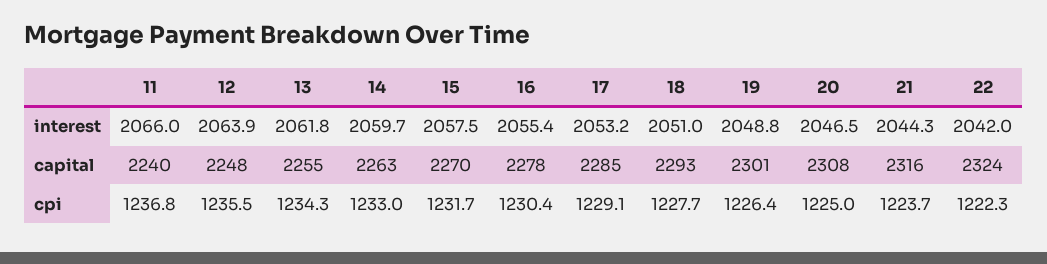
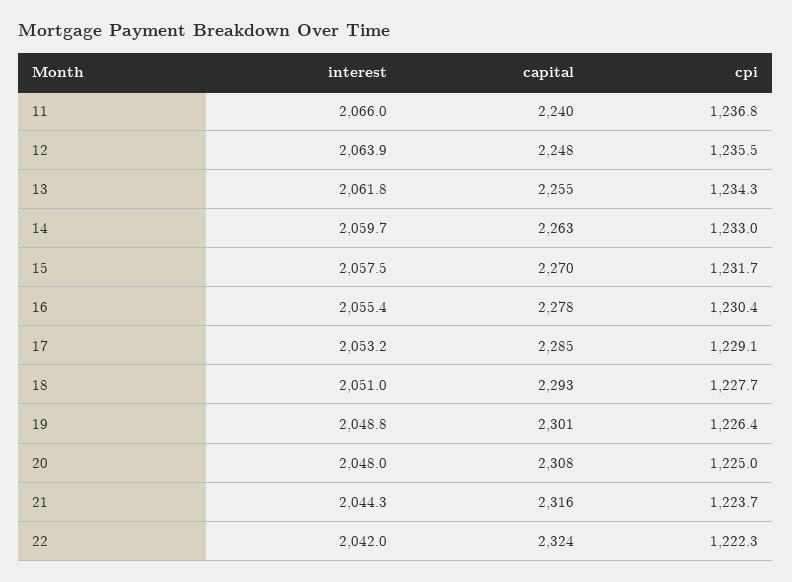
  {
    "11": {
      "interest": 2066,
      "capital": 2240,
      "cpi": 1236.8
    },
    "12": {
      "interest": 2063.9,
      "capital": 2248,
      "cpi": 1235.5
    },
    "13": {
      "interest": 2061.8,
      "capital": 2255,
      "cpi": 1234.3
    },
    "14": {
      "interest": 2059.7,
      "capital": 2263,
      "cpi": 1233
    },
    "15": {
      "interest": 2057.5,
      "capital": 2270,
      "cpi": 1231.7
    },
    "16": {
      "interest": 2055.4,
      "capital": 2278,
      "cpi": 1230.4
    },
    "17": {
      "interest": 2053.2,
      "capital": 2285,
      "cpi": 1229.1
    },
    "18": {
      "interest": 2051,
      "capital": 2293,
      "cpi": 1227.7
    },
    "19": {
      "interest": 2048.8,
      "capital": 2301,
      "cpi": 1226.4
    },
    "20": {
-     "interest": 2046.5,
+     "interest": 2048,
      "capital": 2308,
      "cpi": 1225
    },
    "21": {
      "interest": 2044.3,
      "capital": 2316,
      "cpi": 1223.7
    },
    "22": {
      "interest": 2042,
      "capital": 2324,
      "cpi": 1222.3
    }
  }

